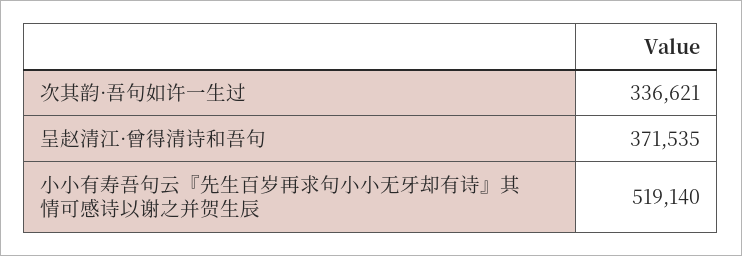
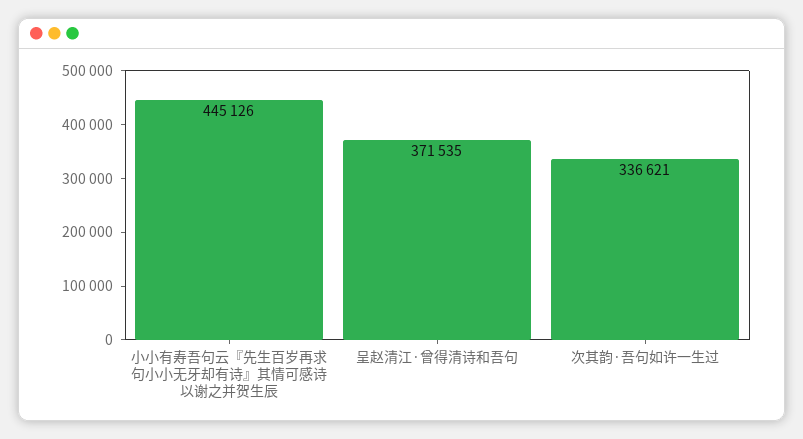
  {
    "次其韵·吾句如许一生过": 336621,
    "呈赵清江·曾得清诗和吾句": 371535,
-   "小小有寿吾句云『先生百岁再求句小小无牙却有诗』其情可感诗以谢之并贺生辰": 519140
+   "小小有寿吾句云『先生百岁再求句小小无牙却有诗』其情可感诗以谢之并贺生辰": 445126
  }

